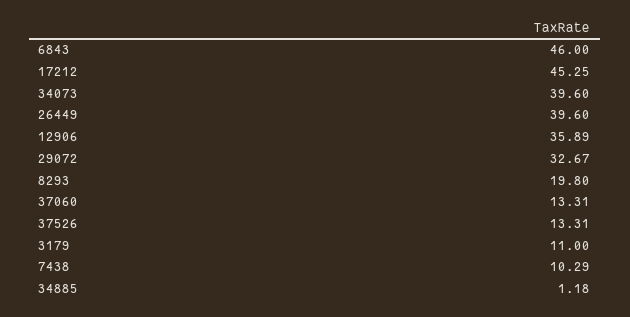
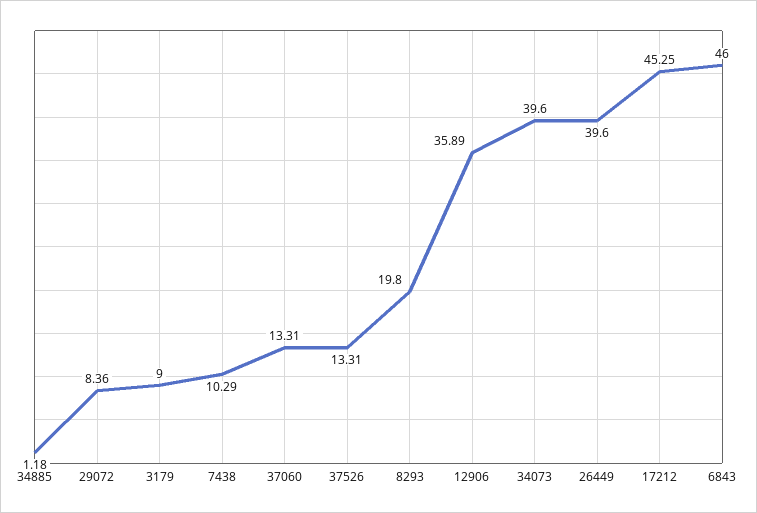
  {
    "6843": 46,
    "17212": 45.25,
    "34073": 39.6,
    "26449": 39.6,
    "12906": 35.89,
-   "29072": 32.67,
+   "29072": 8.36,
    "8293": 19.8,
    "37060": 13.31,
    "37526": 13.31,
-   "3179": 11,
+   "3179": 9,
    "7438": 10.29,
    "34885": 1.18
  }

